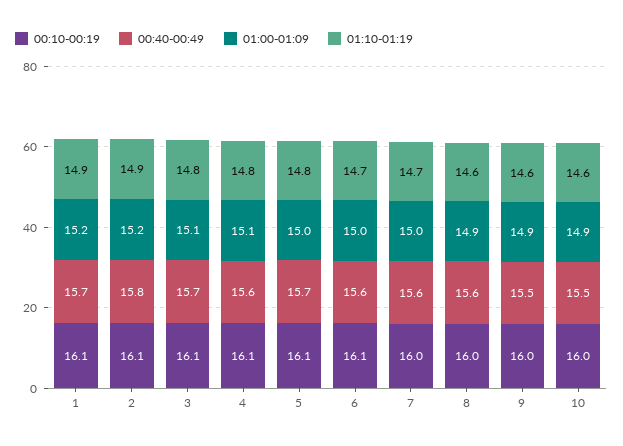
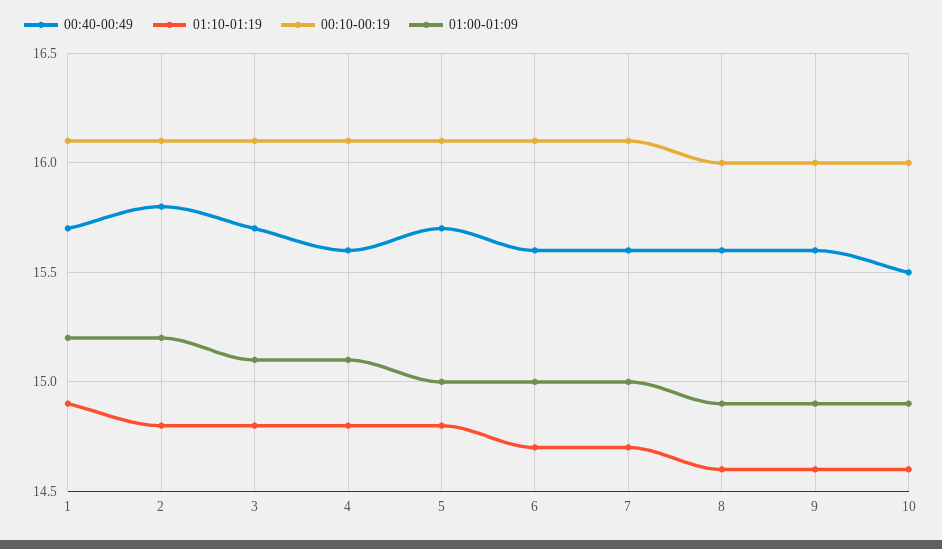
  {
    "00:10-00:19": {
      "1": 16.1,
      "2": 16.1,
      "3": 16.1,
      "4": 16.1,
      "5": 16.1,
      "6": 16.1,
-     "7": 16,
+     "7": 16.1,
      "8": 16,
      "9": 16,
      "10": 16
    },
    "00:40-00:49": {
      "1": 15.7,
      "2": 15.8,
      "3": 15.7,
      "4": 15.6,
      "5": 15.7,
      "6": 15.6,
      "7": 15.6,
      "8": 15.6,
-     "9": 15.5,
+     "9": 15.6,
      "10": 15.5
    },
    "01:00-01:09": {
      "1": 15.2,
      "2": 15.2,
      "3": 15.1,
      "4": 15.1,
      "5": 15,
      "6": 15,
      "7": 15,
      "8": 14.9,
      "9": 14.9,
      "10": 14.9
    },
    "01:10-01:19": {
      "1": 14.9,
-     "2": 14.9,
+     "2": 14.8,
      "3": 14.8,
      "4": 14.8,
      "5": 14.8,
      "6": 14.7,
      "7": 14.7,
      "8": 14.6,
      "9": 14.6,
      "10": 14.6
    }
  }

